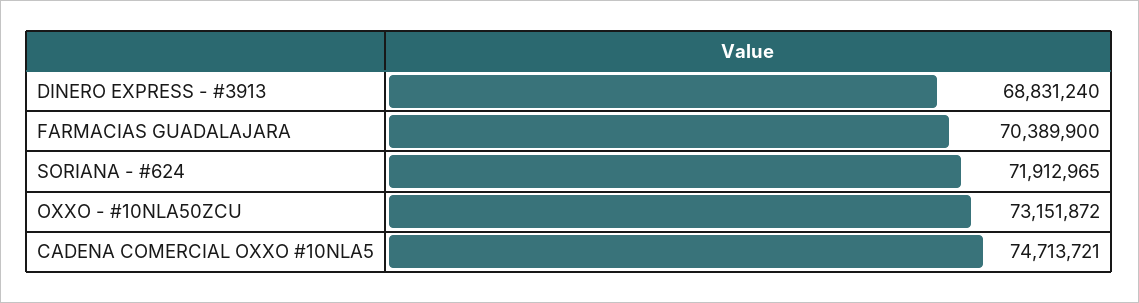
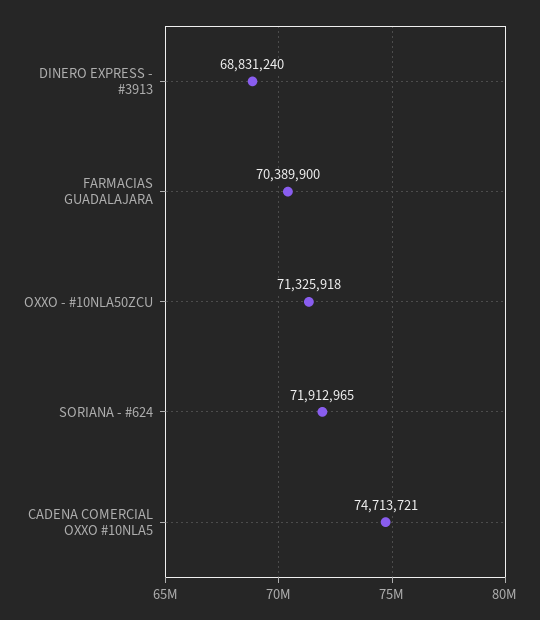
  {
    "DINERO EXPRESS - #3913": 68831240,
    "FARMACIAS GUADALAJARA": 70389900,
    "SORIANA - #624": 71912965,
-   "OXXO - #10NLA50ZCU": 73151872,
+   "OXXO - #10NLA50ZCU": 71325918,
    "CADENA COMERCIAL OXXO #10NLA5": 74713721
  }

